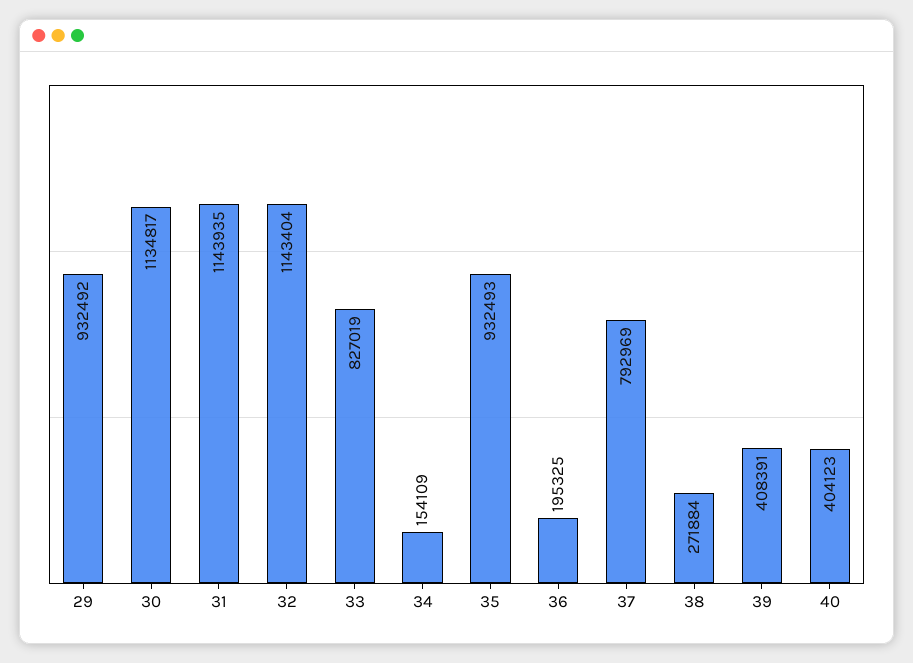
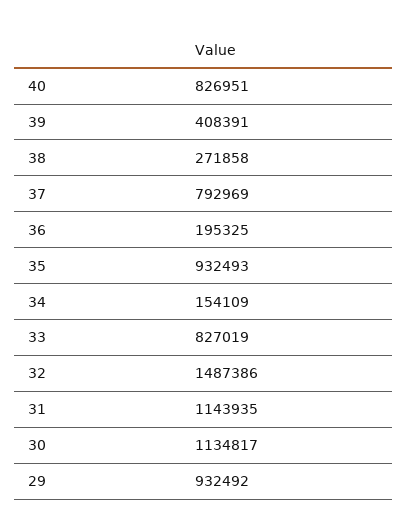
  {
    "29": 932492,
    "30": 1134817,
    "31": 1143935,
-   "32": 1143404,
+   "32": 1487386,
    "33": 827019,
    "34": 154109,
    "35": 932493,
    "36": 195325,
    "37": 792969,
-   "38": 271884,
+   "38": 271858,
    "39": 408391,
-   "40": 404123
+   "40": 826951
  }

